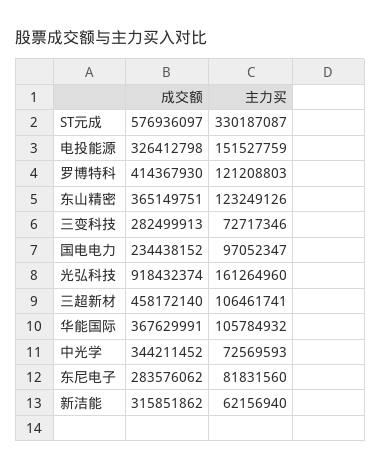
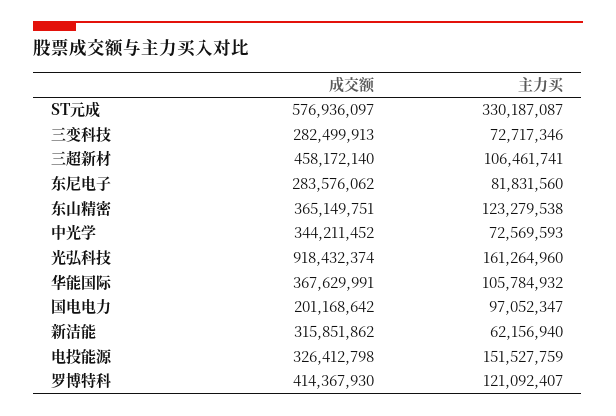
  {
    "成交额": {
      "ST元成": 576936097,
      "电投能源": 326412798,
      "罗博特科": 414367930,
      "东山精密": 365149751,
      "三变科技": 282499913,
-     "国电电力": 234438152,
+     "国电电力": 201168642,
      "光弘科技": 918432374,
      "三超新材": 458172140,
      "华能国际": 367629991,
      "中光学": 344211452,
      "东尼电子": 283576062,
      "新洁能": 315851862
    },
    "主力买": {
      "ST元成": 330187087,
      "电投能源": 151527759,
-     "罗博特科": 121208803,
+     "罗博特科": 121092407,
-     "东山精密": 123249126,
+     "东山精密": 123279538,
      "三变科技": 72717346,
      "国电电力": 97052347,
      "光弘科技": 161264960,
      "三超新材": 106461741,
      "华能国际": 105784932,
      "中光学": 72569593,
      "东尼电子": 81831560,
      "新洁能": 62156940
    }
  }

